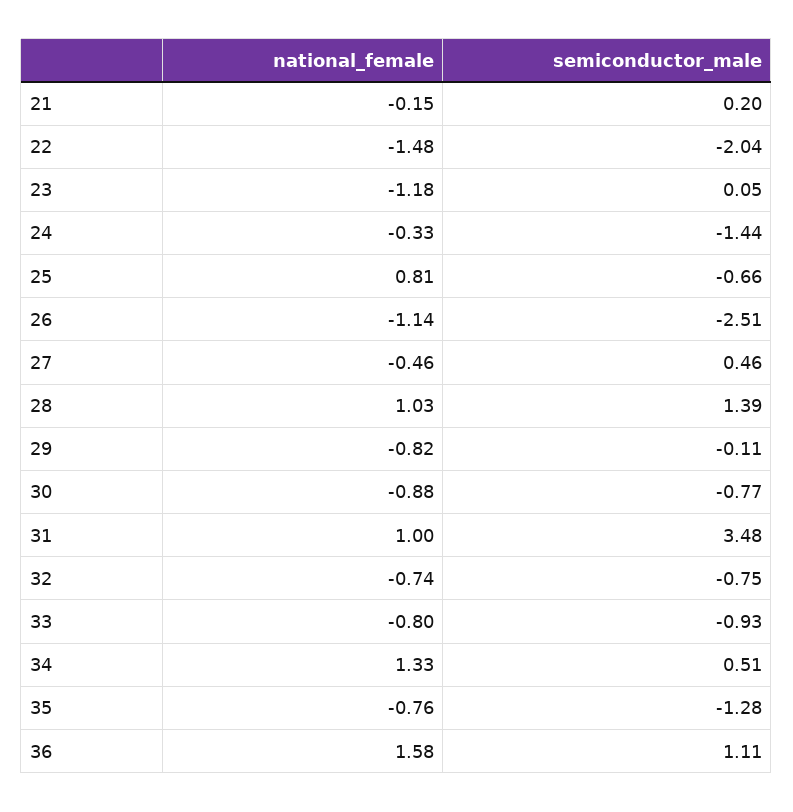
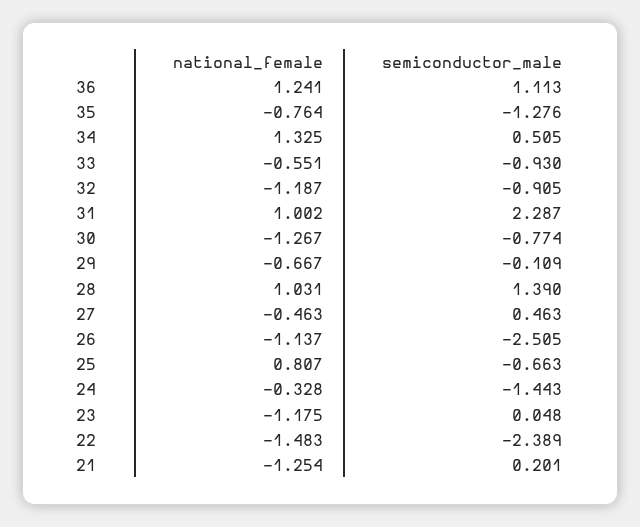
  {
    "national_female": {
-     "21": -0.15,
+     "21": -1.254,
      "22": -1.483,
      "23": -1.175,
      "24": -0.328,
      "25": 0.807,
      "26": -1.137,
      "27": -0.463,
      "28": 1.031,
-     "29": -0.82,
+     "29": -0.667,
-     "30": -0.88,
+     "30": -1.267,
      "31": 1.002,
-     "32": -0.74,
+     "32": -1.187,
-     "33": -0.8,
+     "33": -0.551,
      "34": 1.325,
      "35": -0.764,
-     "36": 1.58
+     "36": 1.241
    },
    "semiconductor_male": {
      "21": 0.201,
-     "22": -2.04,
+     "22": -2.389,
      "23": 0.048,
      "24": -1.443,
      "25": -0.663,
      "26": -2.505,
      "27": 0.463,
      "28": 1.39,
      "29": -0.109,
      "30": -0.774,
-     "31": 3.48,
+     "31": 2.287,
-     "32": -0.75,
+     "32": -0.905,
      "33": -0.93,
      "34": 0.505,
      "35": -1.276,
      "36": 1.113
    }
  }

